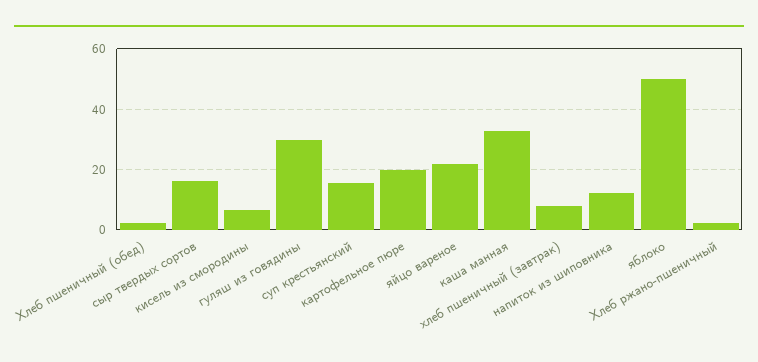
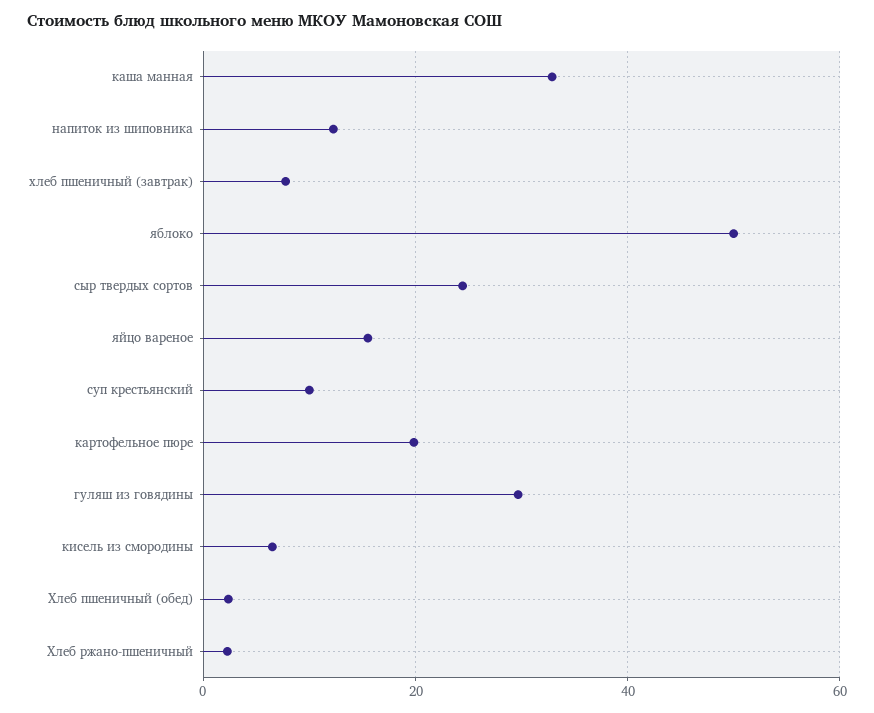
  {
    "Хлеб пшеничный (обед)": 2,
-   "сыр твердых сортов": 16,
+   "сыр твердых сортов": 24,
    "кисель из смородины": 6,
    "гуляш из говядины": 30,
-   "суп крестьянский": 16,
+   "суп крестьянский": 10,
    "картофельное пюре": 20,
-   "яйцо вареное": 22,
+   "яйцо вареное": 16,
    "каша манная": 32,
    "хлеб пшеничный (завтрак)": 8,
    "напиток из шиповника": 12,
    "яблоко": 50,
    "Хлеб ржано-пшеничный": 2
  }

